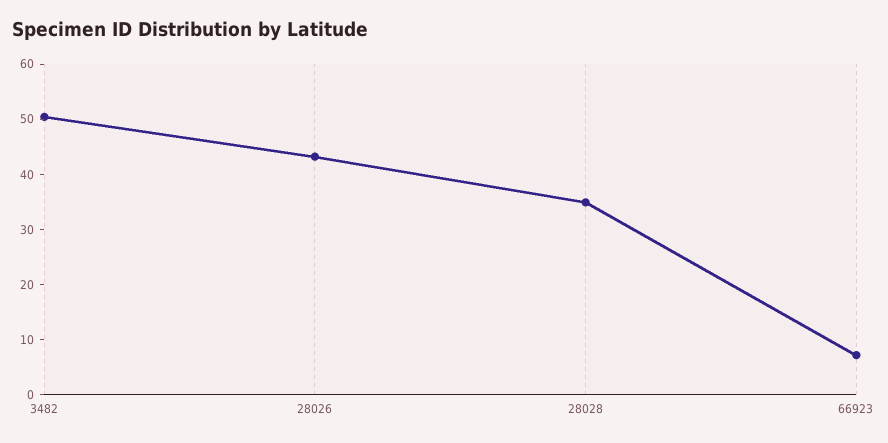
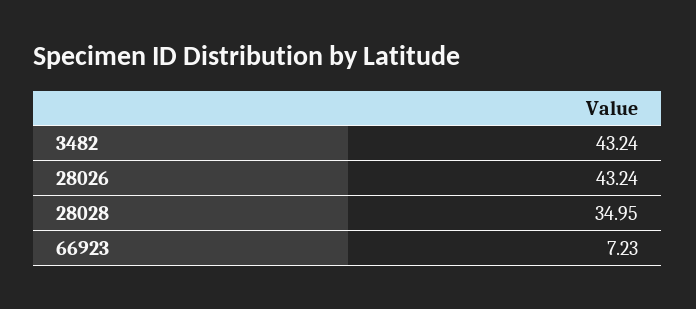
  {
-   "3482": 50,
+   "3482": 43.24,
    "28026": 43.24,
    "28028": 34.95,
    "66923": 7.23
  }

